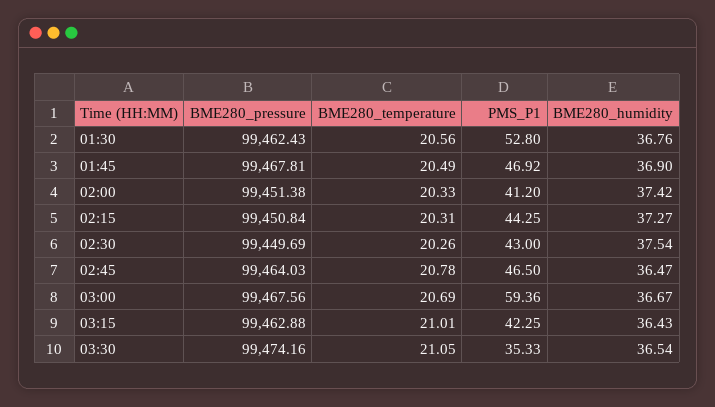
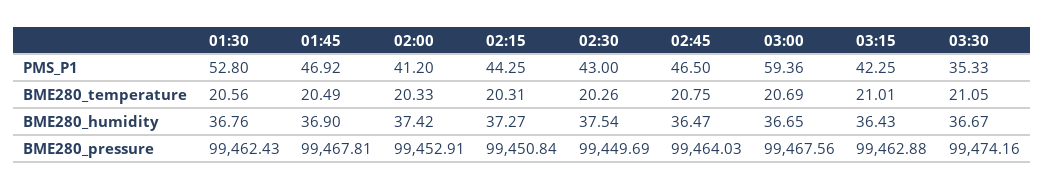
  {
    "BME280_pressure": {
      "01:30": 99462.43,
      "01:45": 99467.81,
-     "02:00": 99451.38,
+     "02:00": 99452.91,
      "02:15": 99450.84,
      "02:30": 99449.69,
      "02:45": 99464.03,
      "03:00": 99467.56,
      "03:15": 99462.88,
      "03:30": 99474.16
    },
    "BME280_temperature": {
      "01:30": 20.56,
      "01:45": 20.49,
      "02:00": 20.33,
      "02:15": 20.31,
      "02:30": 20.26,
-     "02:45": 20.78,
+     "02:45": 20.75,
      "03:00": 20.69,
      "03:15": 21.01,
      "03:30": 21.05
    },
    "PMS_P1": {
      "01:30": 52.8,
      "01:45": 46.92,
      "02:00": 41.2,
      "02:15": 44.25,
      "02:30": 43,
      "02:45": 46.5,
      "03:00": 59.36,
      "03:15": 42.25,
      "03:30": 35.33
    },
    "BME280_humidity": {
      "01:30": 36.76,
      "01:45": 36.9,
      "02:00": 37.42,
      "02:15": 37.27,
      "02:30": 37.54,
      "02:45": 36.47,
-     "03:00": 36.67,
+     "03:00": 36.65,
      "03:15": 36.43,
-     "03:30": 36.54
+     "03:30": 36.67
    }
  }

